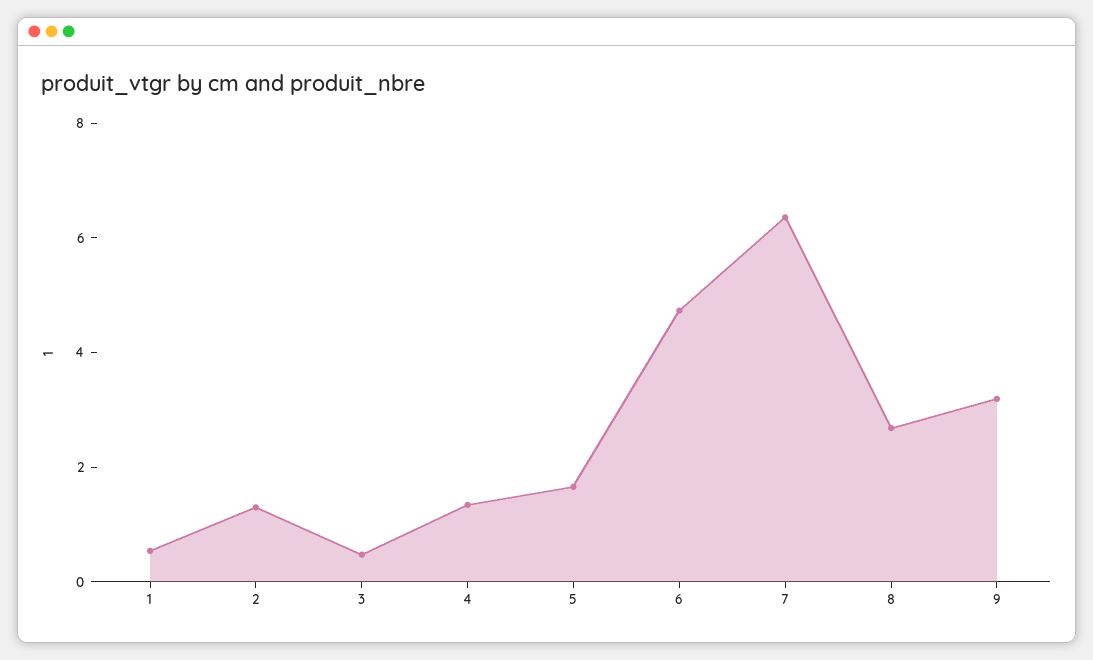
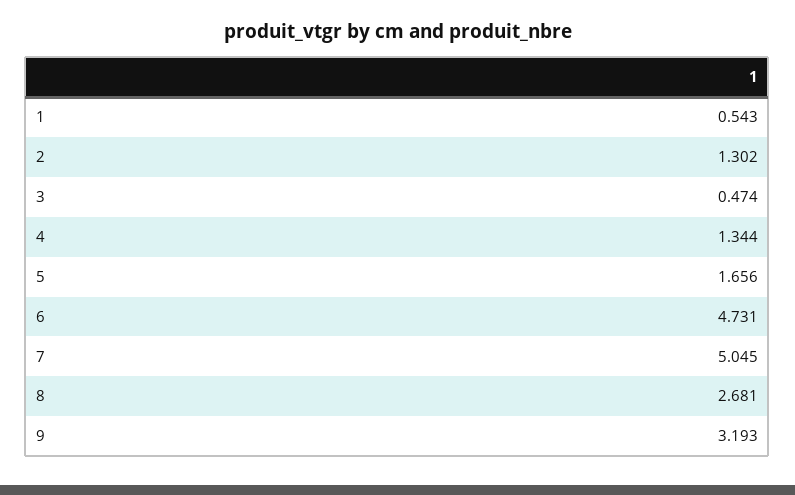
  {
    "1": 0.543,
    "2": 1.302,
    "3": 0.474,
    "4": 1.344,
    "5": 1.656,
    "6": 4.731,
-   "7": 6.5,
+   "7": 5.045,
    "8": 2.681,
    "9": 3.193
  }

